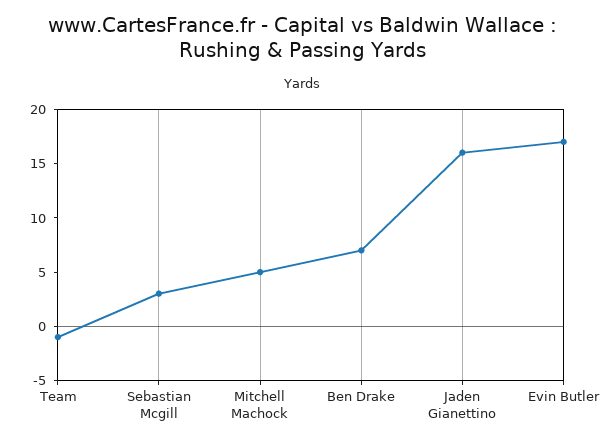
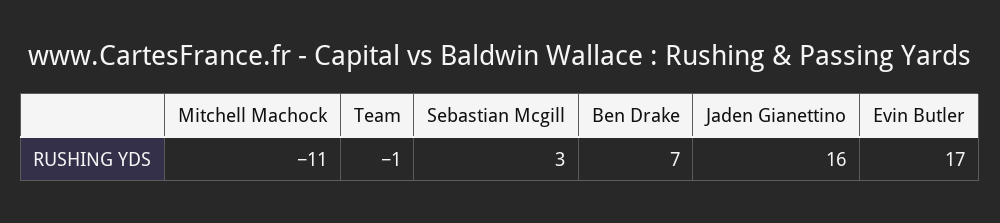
  {
    "Team": -1,
    "Sebastian Mcgill": 3,
-   "Mitchell Machock": 5,
+   "Mitchell Machock": -11,
    "Ben Drake": 7,
    "Jaden Gianettino": 16,
    "Evin Butler": 17
  }

